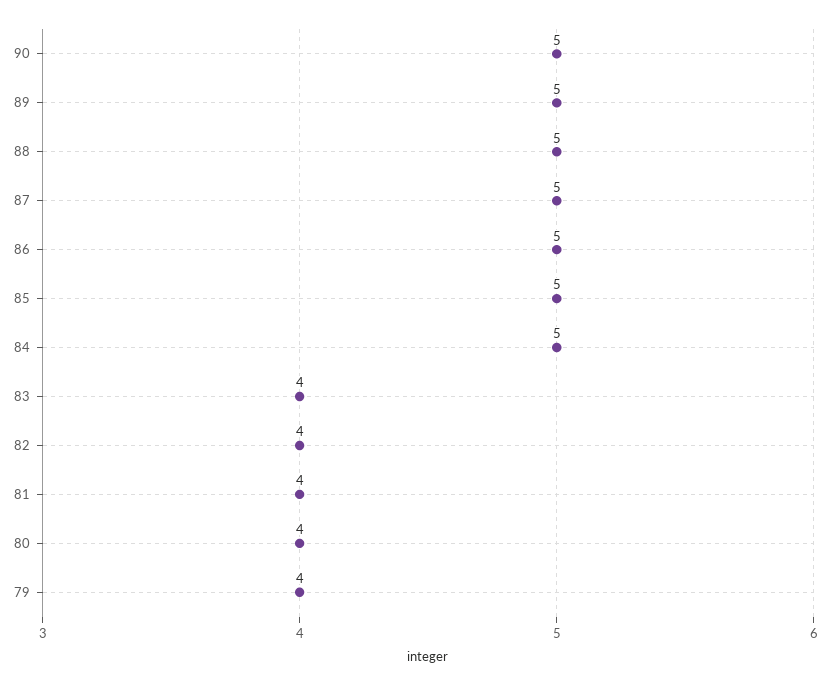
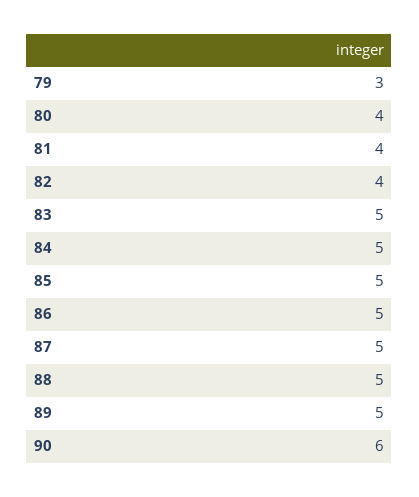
  {
-   "90": 5,
+   "90": 6,
    "89": 5,
    "88": 5,
    "87": 5,
    "86": 5,
    "85": 5,
    "84": 5,
-   "83": 4,
+   "83": 5,
    "82": 4,
    "81": 4,
    "80": 4,
-   "79": 4
+   "79": 3
  }

